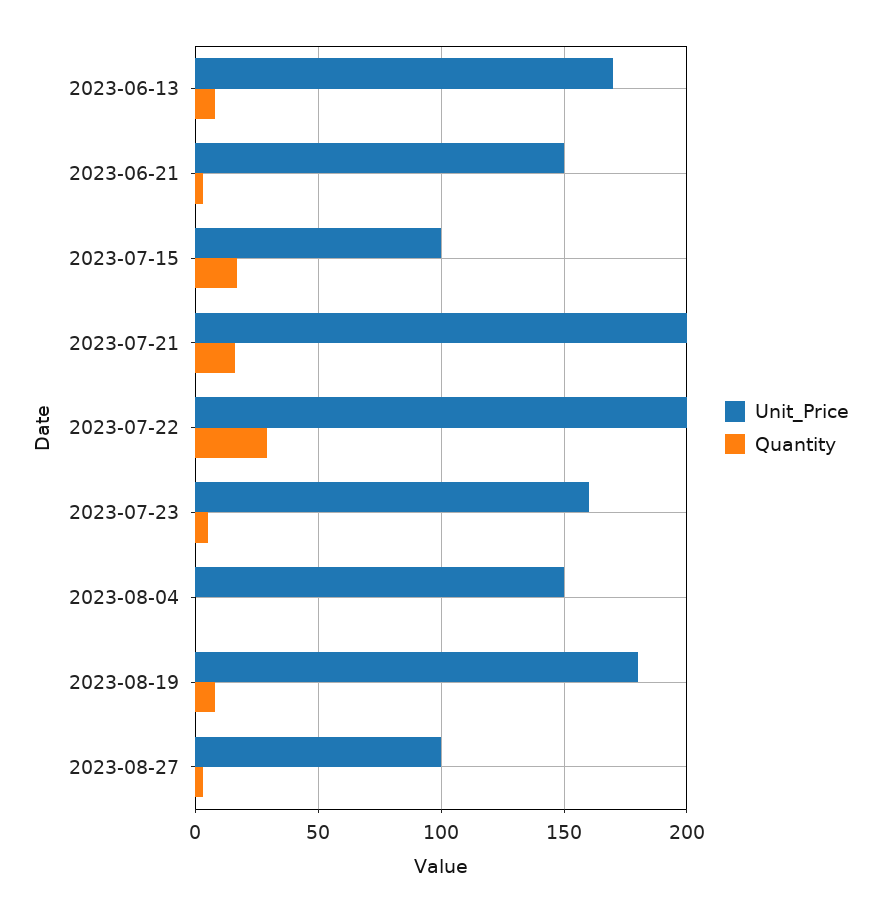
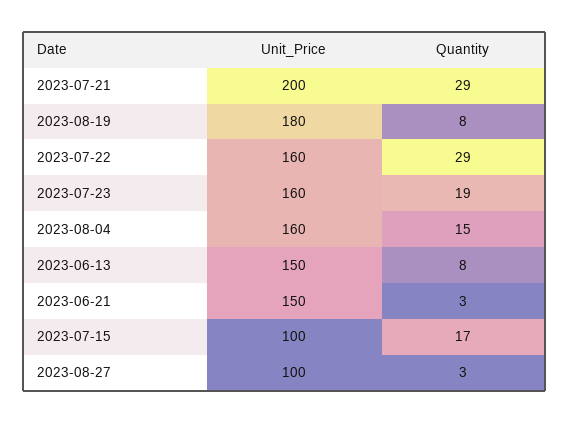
  {
    "Unit_Price": {
-     "2023-06-13": 170,
+     "2023-06-13": 150,
      "2023-06-21": 150,
      "2023-07-15": 100,
      "2023-07-21": 200,
-     "2023-07-22": 200,
+     "2023-07-22": 160,
      "2023-07-23": 160,
-     "2023-08-04": 150,
+     "2023-08-04": 160,
      "2023-08-19": 180,
      "2023-08-27": 100
    },
    "Quantity": {
      "2023-06-13": 8,
      "2023-06-21": 3,
      "2023-07-15": 17,
-     "2023-07-21": 15,
+     "2023-07-21": 29,
      "2023-07-22": 29,
-     "2023-07-23": 5,
+     "2023-07-23": 19,
-     "2023-08-04": 0,
+     "2023-08-04": 15,
      "2023-08-19": 8,
      "2023-08-27": 3
    }
  }

